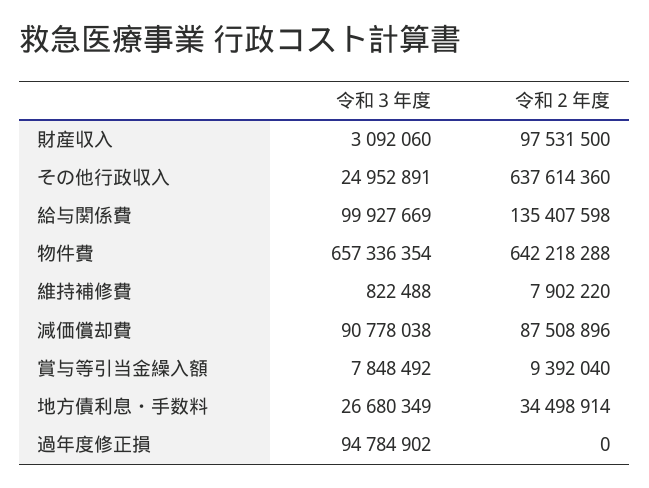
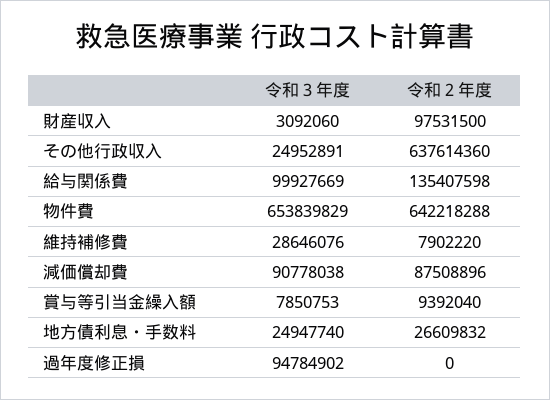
  {
    "令和３年度": {
      "財産収入": 3092060,
      "その他行政収入": 24952891,
      "給与関係費": 99927669,
-     "物件費": 657336354,
+     "物件費": 653839829,
-     "維持補修費": 822488,
+     "維持補修費": 28646076,
      "減価償却費": 90778038,
-     "賞与等引当金繰入額": 7848492,
+     "賞与等引当金繰入額": 7850753,
-     "地方債利息・手数料": 26680349,
+     "地方債利息・手数料": 24947740,
      "過年度修正損": 94784902
    },
    "令和２年度": {
      "財産収入": 97531500,
      "その他行政収入": 637614360,
      "給与関係費": 135407598,
      "物件費": 642218288,
      "維持補修費": 7902220,
      "減価償却費": 87508896,
      "賞与等引当金繰入額": 9392040,
-     "地方債利息・手数料": 34498914,
+     "地方債利息・手数料": 26609832,
      "過年度修正損": 0
    }
  }

